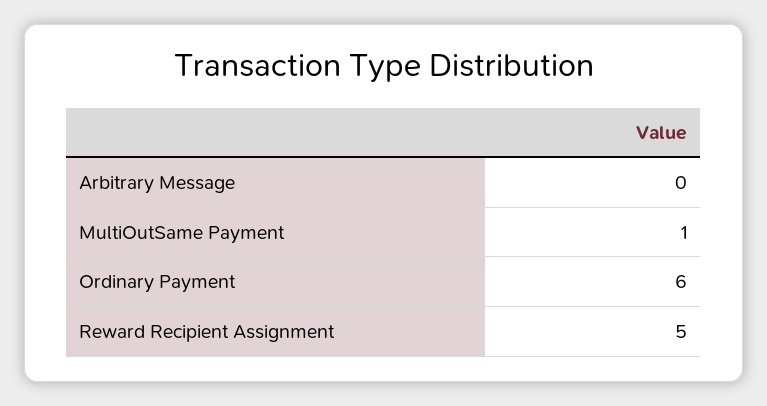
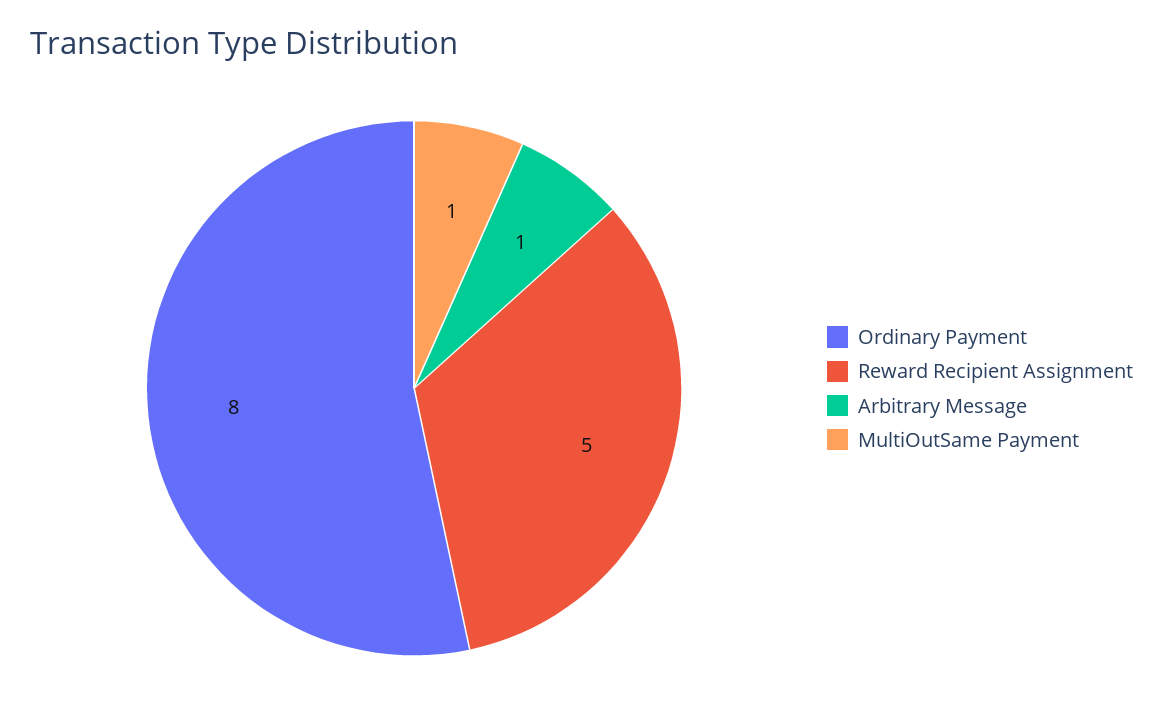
  {
-   "Arbitrary Message": 0,
+   "Arbitrary Message": 1,
    "MultiOutSame Payment": 1,
-   "Ordinary Payment": 6,
+   "Ordinary Payment": 8,
    "Reward Recipient Assignment": 5
  }

